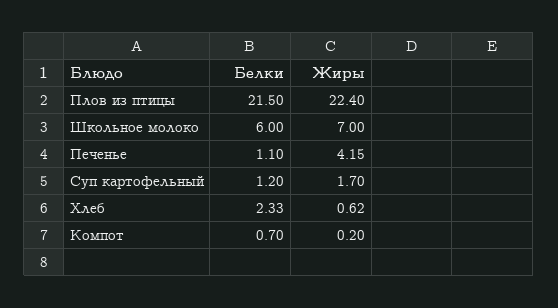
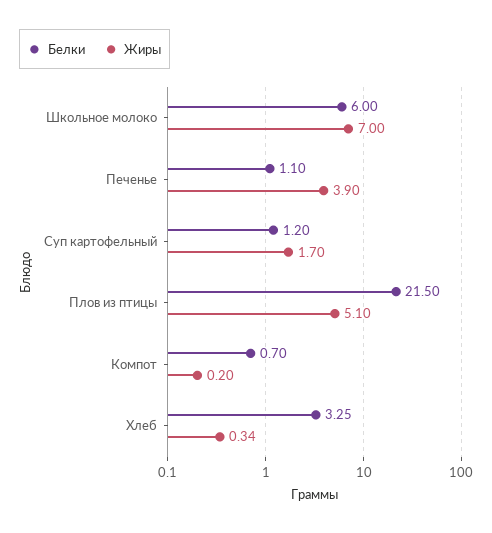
  {
    "Белки": {
      "Плов из птицы": 21.5,
      "Школьное молоко": 6,
      "Печенье": 1.1,
      "Суп картофельный": 1.2,
-     "Хлеб": 2.33,
+     "Хлеб": 3.25,
      "Компот": 0.7
    },
    "Жиры": {
-     "Плов из птицы": 22.4,
+     "Плов из птицы": 5.1,
      "Школьное молоко": 7,
-     "Печенье": 4.15,
+     "Печенье": 3.9,
      "Суп картофельный": 1.7,
-     "Хлеб": 0.62,
+     "Хлеб": 0.34,
      "Компот": 0.2
    }
  }

